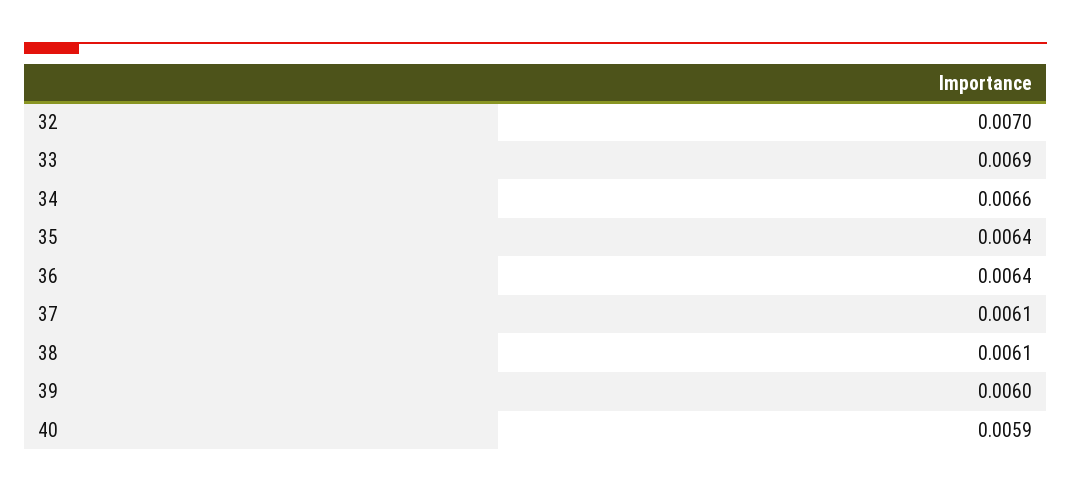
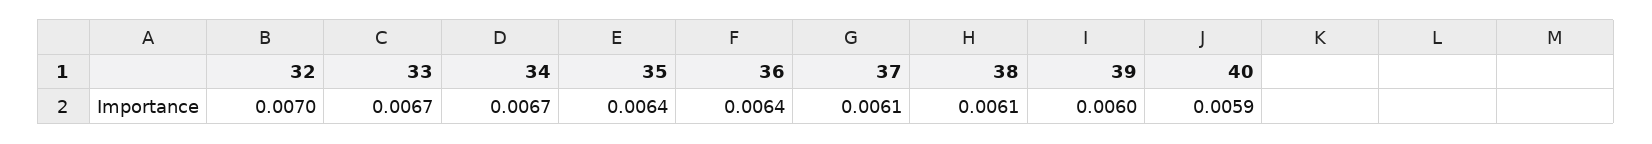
  {
    "32": 0.007,
-   "33": 0.0069,
+   "33": 0.0067,
-   "34": 0.0066,
+   "34": 0.0067,
    "35": 0.0064,
    "36": 0.0064,
    "37": 0.0061,
    "38": 0.0061,
    "39": 0.006,
    "40": 0.0059
  }

